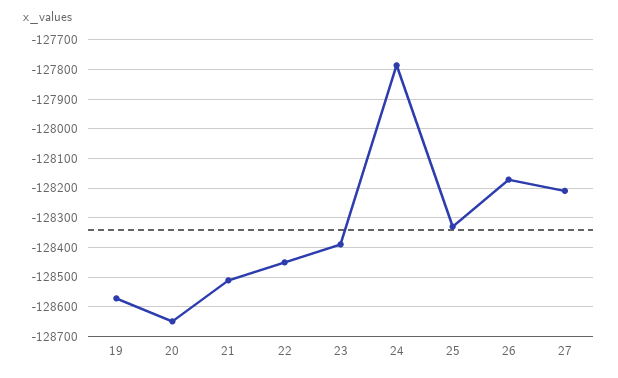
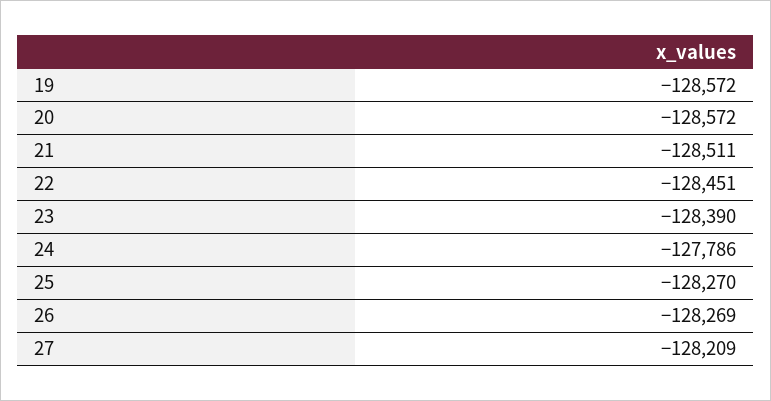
  {
    "19": -128572,
-   "20": -128650,
+   "20": -128572,
    "21": -128511,
    "22": -128451,
    "23": -128390,
    "24": -127786,
-   "25": -128325,
+   "25": -128270,
-   "26": -128175,
+   "26": -128269,
    "27": -128209
  }

